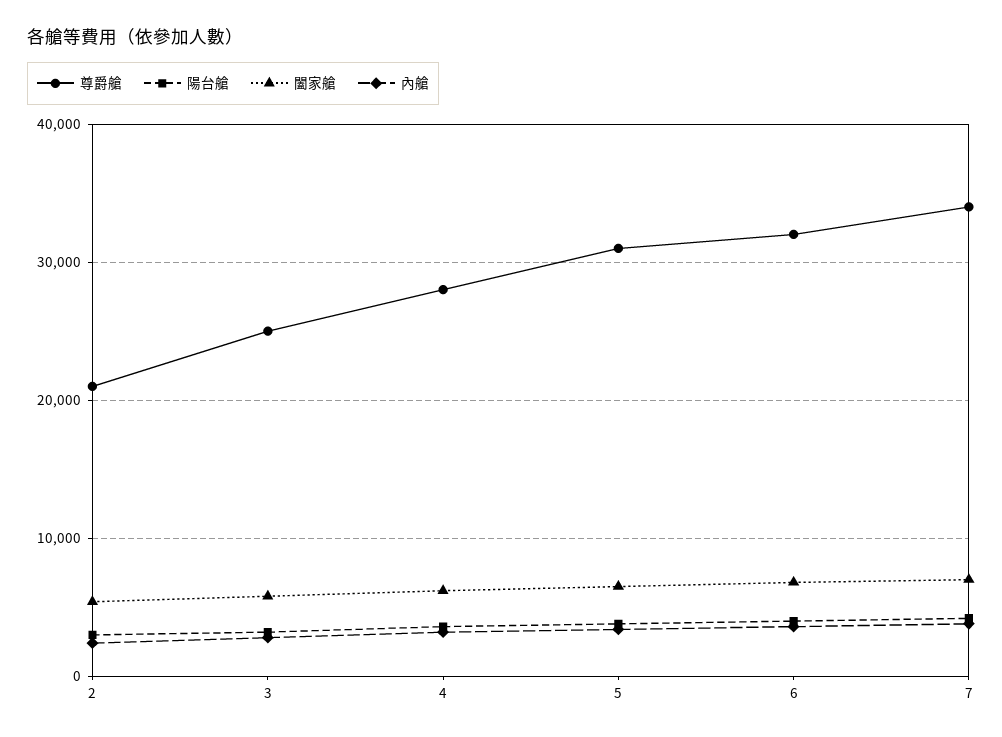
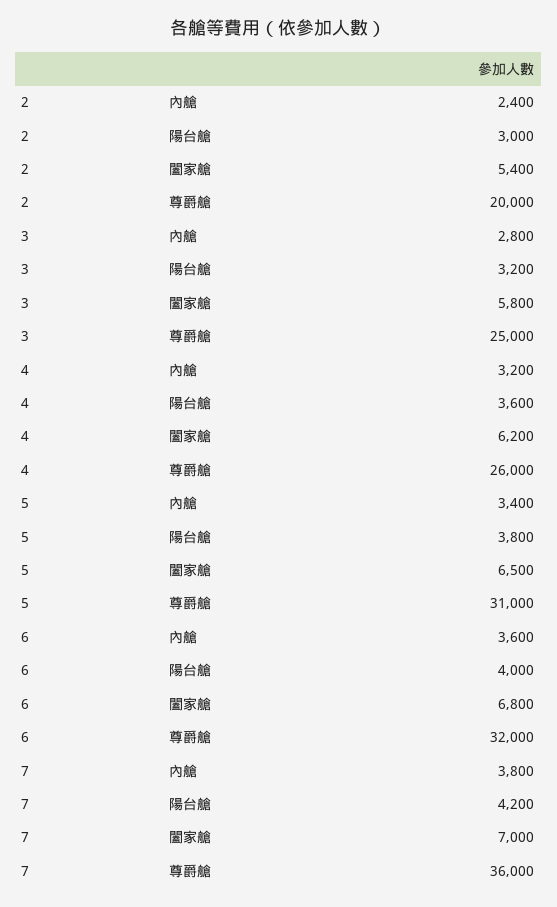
  {
    "尊爵艙": {
-     "2": 21000,
+     "2": 20000,
      "3": 25000,
-     "4": 28000,
+     "4": 26000,
      "5": 31000,
      "6": 32000,
-     "7": 34000
+     "7": 36000
    },
    "陽台艙": {
      "2": 3000,
      "3": 3200,
      "4": 3600,
      "5": 3800,
      "6": 4000,
      "7": 4200
    },
    "闔家艙": {
      "2": 5400,
      "3": 5800,
      "4": 6200,
      "5": 6500,
      "6": 6800,
      "7": 7000
    },
    "內艙": {
      "2": 2400,
      "3": 2800,
      "4": 3200,
      "5": 3400,
      "6": 3600,
      "7": 3800
    }
  }

